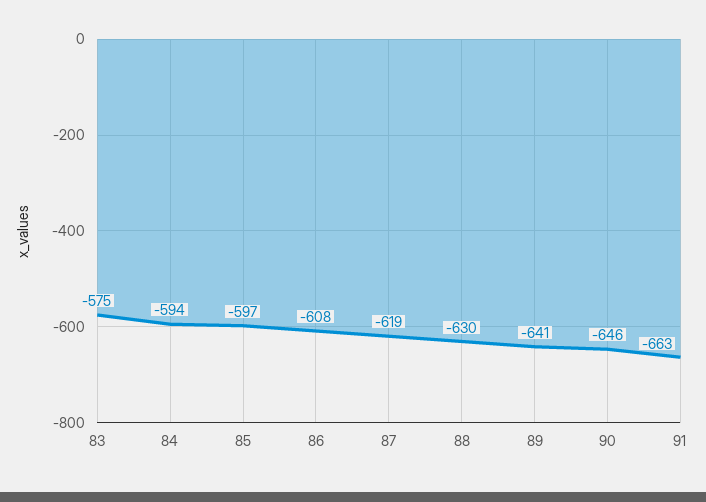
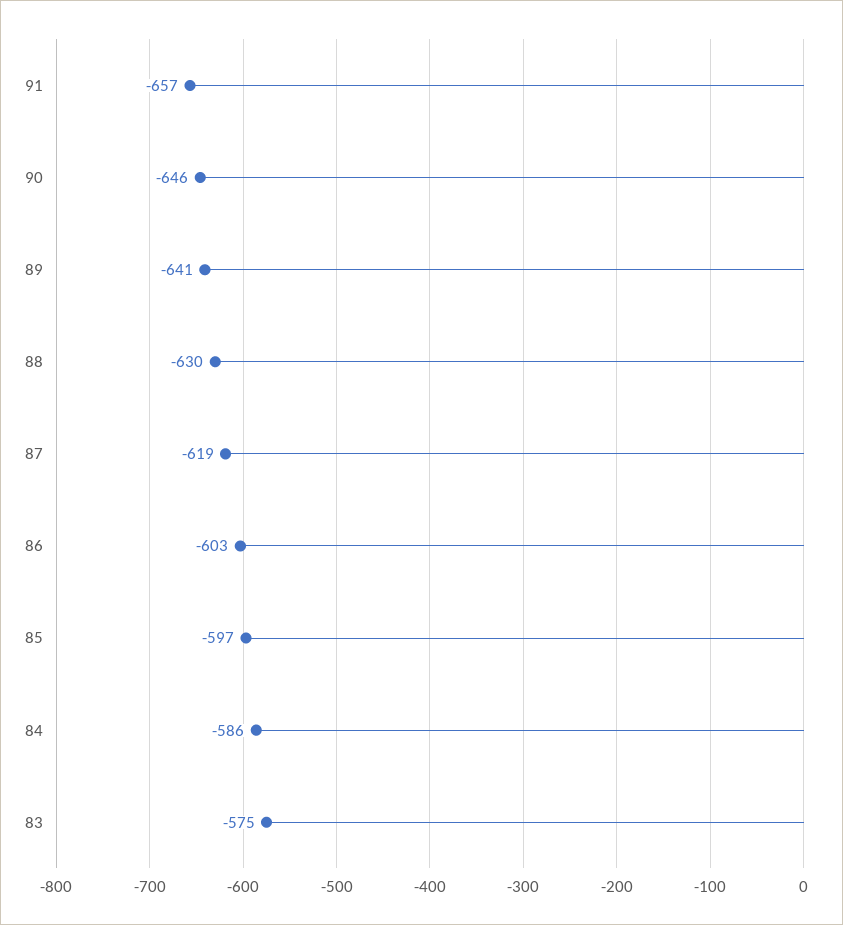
  {
    "83": -575,
-   "84": -594,
+   "84": -586,
    "85": -597,
-   "86": -608,
+   "86": -603,
    "87": -619,
    "88": -630,
    "89": -641,
    "90": -646,
-   "91": -663
+   "91": -657
  }

